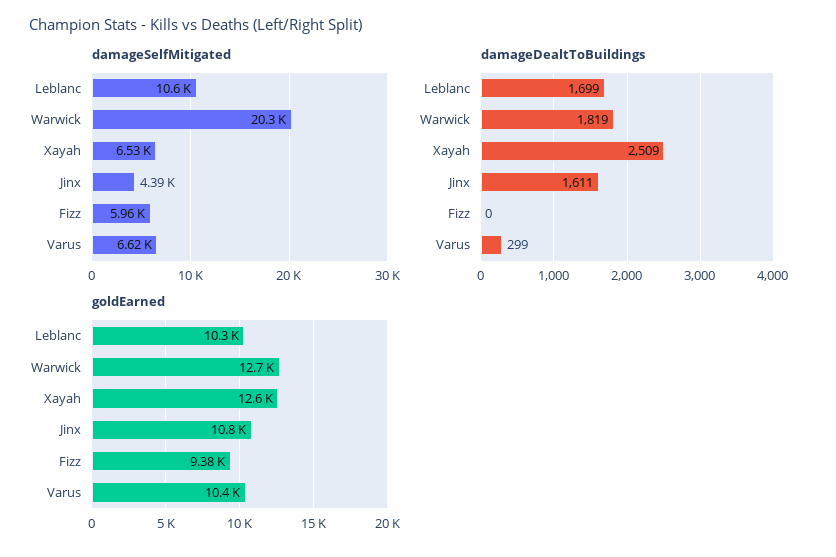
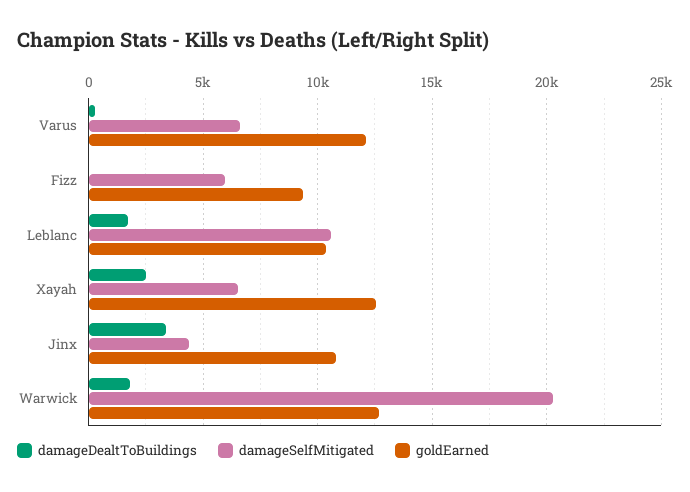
  {
    "damageSelfMitigated": {
      "Leblanc": 10600,
      "Warwick": 20300,
      "Xayah": 6530,
      "Jinx": 4390,
      "Fizz": 5960,
      "Varus": 6620
    },
    "damageDealtToBuildings": {
      "Leblanc": 1699,
      "Warwick": 1819,
      "Xayah": 2509,
-     "Jinx": 1611,
+     "Jinx": 3500,
      "Fizz": 0,
      "Varus": 299
    },
    "goldEarned": {
      "Leblanc": 10300,
      "Warwick": 12700,
      "Xayah": 12600,
      "Jinx": 10800,
      "Fizz": 9380,
-     "Varus": 10400
+     "Varus": 12000
    }
  }

